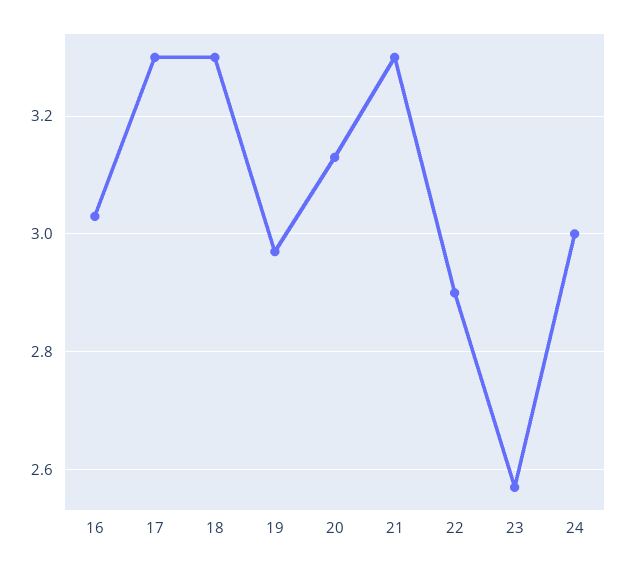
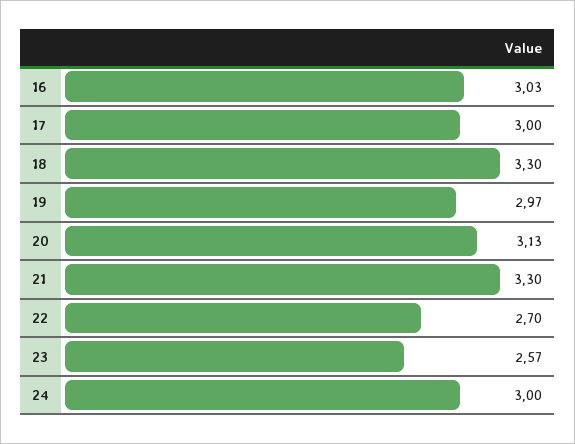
  {
    "16": 3.03,
-   "17": 3.3,
+   "17": 3,
    "18": 3.3,
    "19": 2.97,
    "20": 3.13,
    "21": 3.3,
-   "22": 2.9,
+   "22": 2.7,
    "23": 2.57,
    "24": 3
  }

